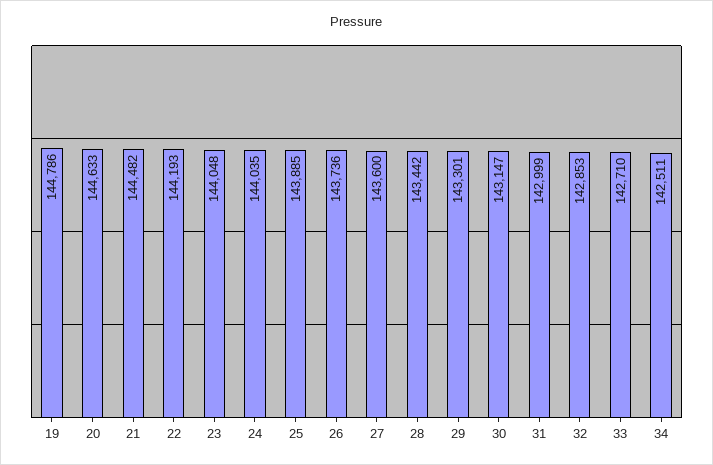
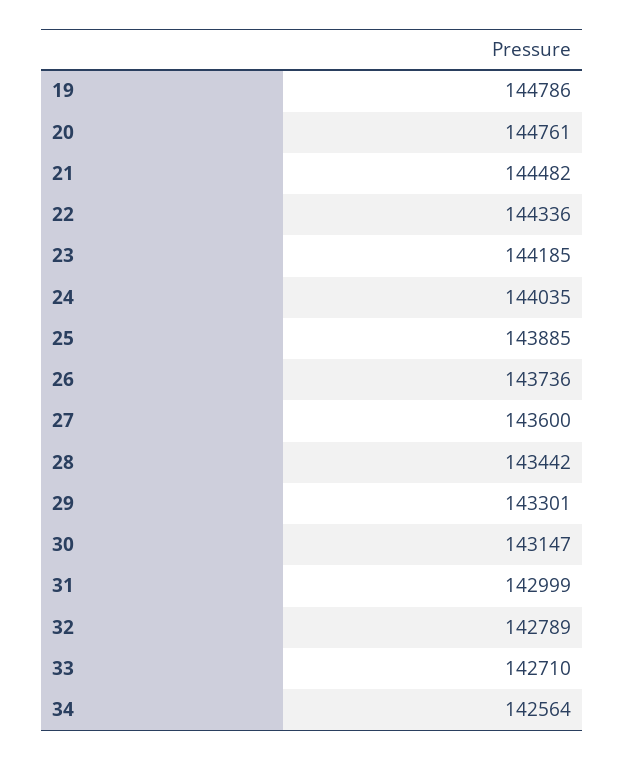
  {
    "19": 144786,
-   "20": 144633,
+   "20": 144761,
    "21": 144482,
-   "22": 144193,
+   "22": 144336,
-   "23": 144048,
+   "23": 144185,
    "24": 144035,
    "25": 143885,
    "26": 143736,
    "27": 143600,
    "28": 143442,
    "29": 143301,
    "30": 143147,
    "31": 142999,
-   "32": 142853,
+   "32": 142789,
    "33": 142710,
-   "34": 142511
+   "34": 142564
  }

